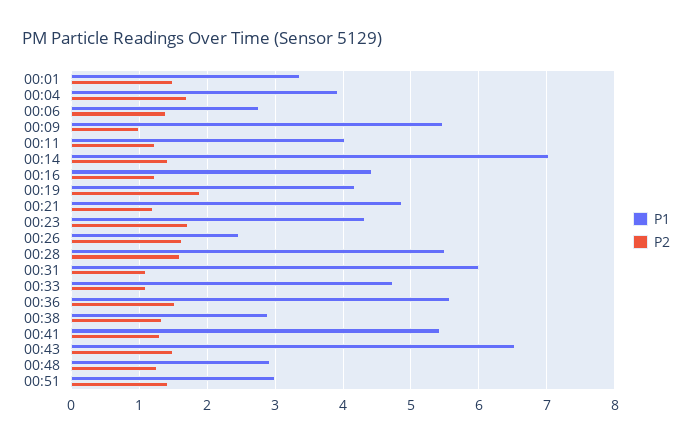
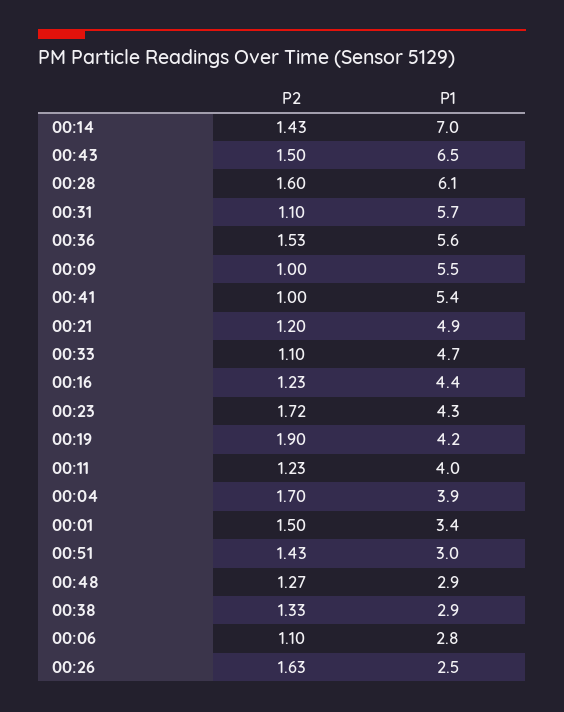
  {
    "P1": {
      "00:01": 3.4,
      "00:04": 3.9,
      "00:06": 2.8,
      "00:09": 5.5,
      "00:11": 4,
      "00:14": 7,
      "00:16": 4.4,
      "00:19": 4.2,
      "00:21": 4.9,
      "00:23": 4.3,
      "00:26": 2.5,
-     "00:28": 5.5,
+     "00:28": 6.1,
-     "00:31": 6,
+     "00:31": 5.7,
      "00:33": 4.7,
      "00:36": 5.6,
      "00:38": 2.9,
      "00:41": 5.4,
      "00:43": 6.5,
      "00:48": 2.9,
      "00:51": 3
    },
    "P2": {
      "00:01": 1.5,
      "00:04": 1.7,
-     "00:06": 1.4,
+     "00:06": 1.1,
      "00:09": 1,
      "00:11": 1.23,
      "00:14": 1.43,
      "00:16": 1.23,
      "00:19": 1.9,
      "00:21": 1.2,
      "00:23": 1.72,
      "00:26": 1.63,
      "00:28": 1.6,
      "00:31": 1.1,
      "00:33": 1.1,
      "00:36": 1.53,
      "00:38": 1.33,
-     "00:41": 1.3,
+     "00:41": 1,
      "00:43": 1.5,
      "00:48": 1.27,
      "00:51": 1.43
    }
  }

